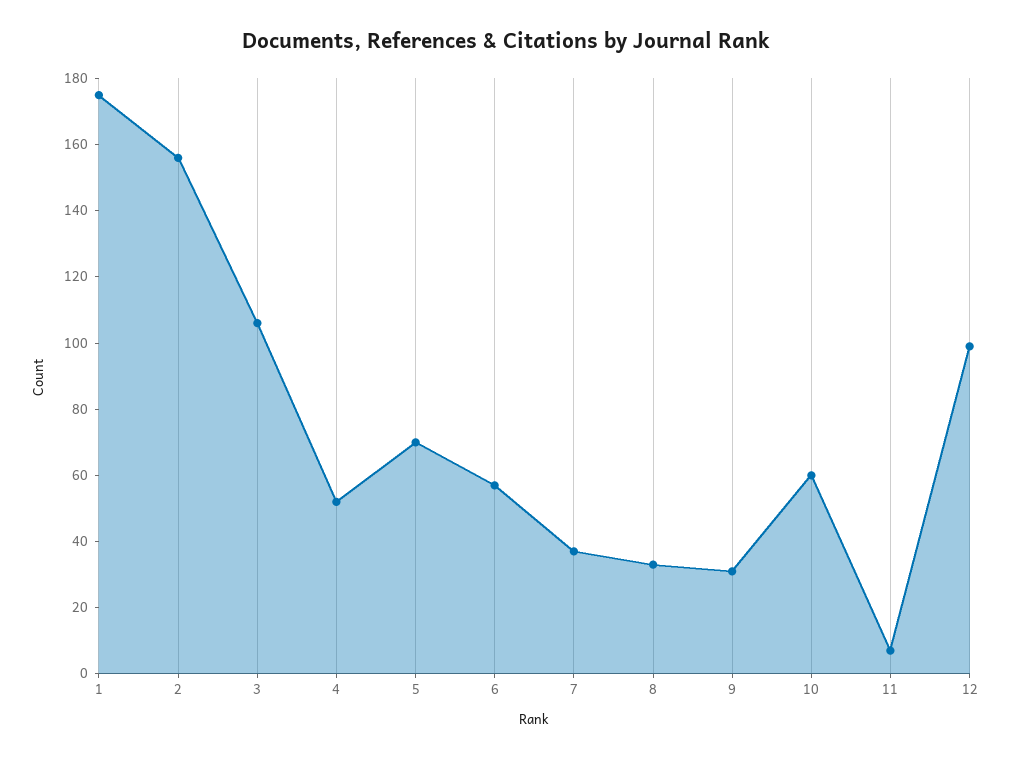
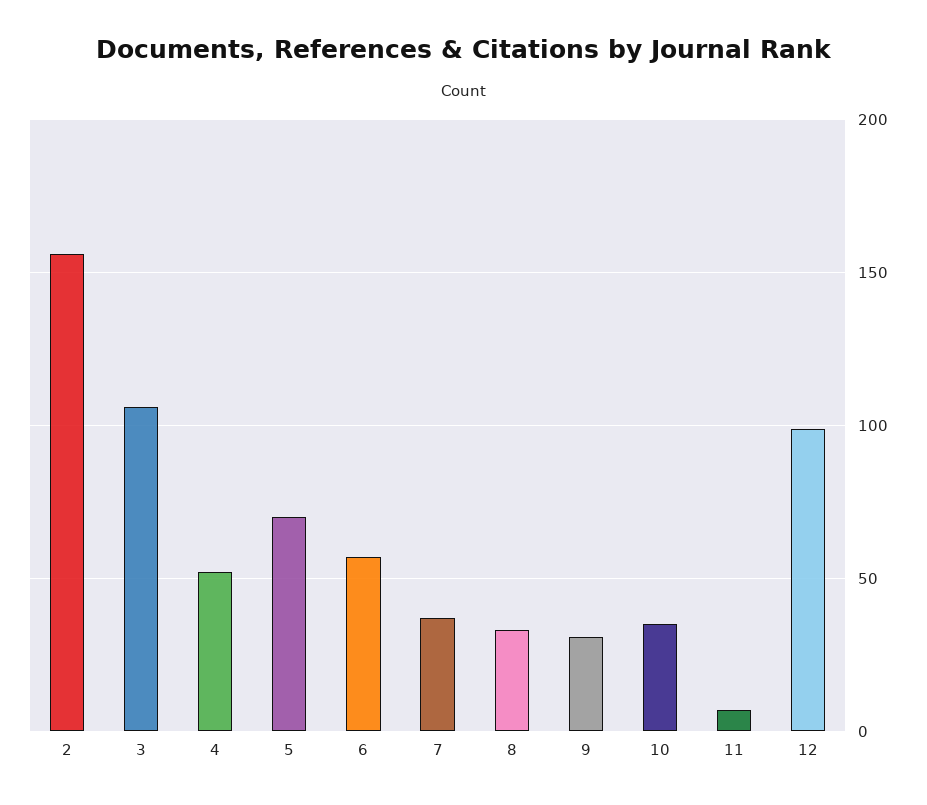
  {
-   "1": 175,
    "2": 155,
    "3": 105,
    "4": 50,
    "5": 70,
    "6": 55,
    "7": 35,
    "8": 35,
    "9": 30,
-   "10": 60,
+   "10": 35,
    "11": 5,
    "12": 100
  }

